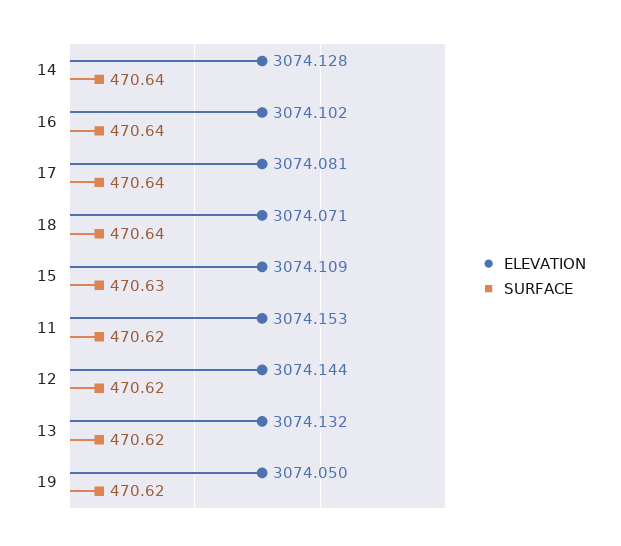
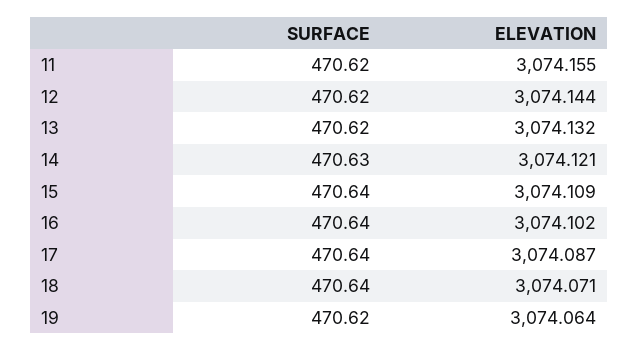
  {
    "ELEVATION": {
-     "14": 3074.128,
+     "14": 3074.121,
      "16": 3074.102,
-     "17": 3074.081,
+     "17": 3074.087,
      "18": 3074.071,
      "15": 3074.109,
-     "11": 3074.153,
+     "11": 3074.155,
      "12": 3074.144,
      "13": 3074.132,
-     "19": 3074.05
+     "19": 3074.064
    },
    "SURFACE": {
-     "14": 470.64,
+     "14": 470.63,
      "16": 470.64,
      "17": 470.64,
      "18": 470.64,
-     "15": 470.63,
+     "15": 470.64,
      "11": 470.62,
      "12": 470.62,
      "13": 470.62,
      "19": 470.62
    }
  }

